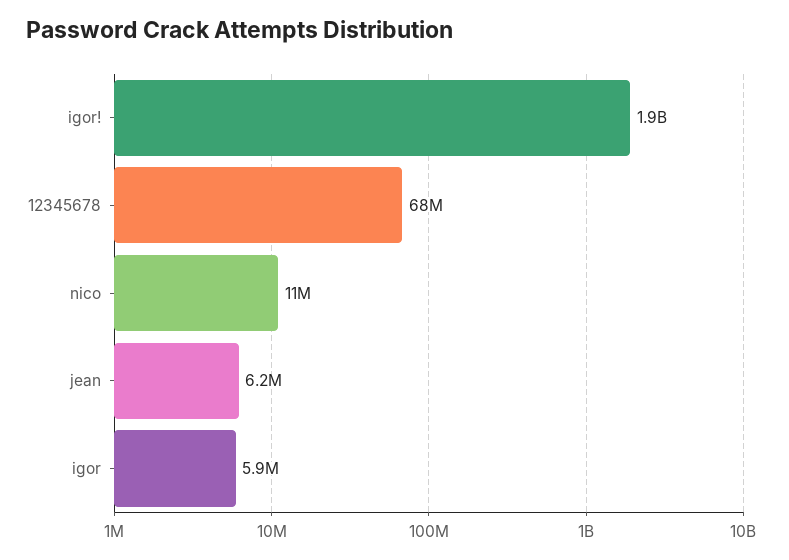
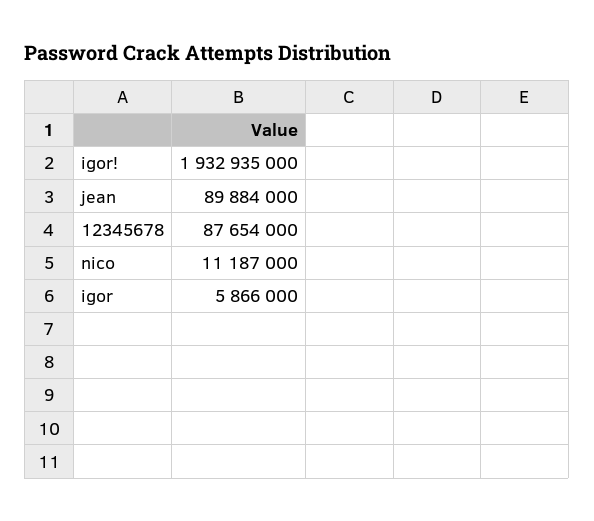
  {
    "igor!": 1932935000,
-   "12345678": 68000000,
+   "12345678": 87654000,
    "nico": 11187000,
-   "jean": 6200000,
+   "jean": 89884000,
    "igor": 5866000
  }

